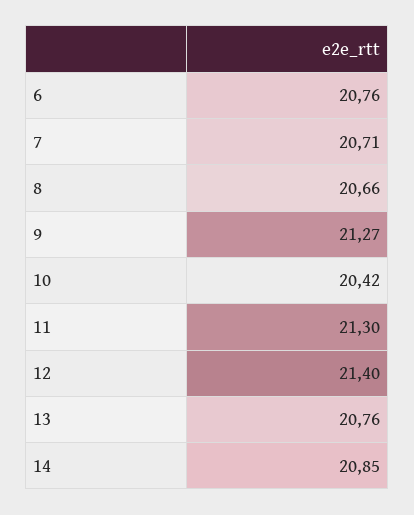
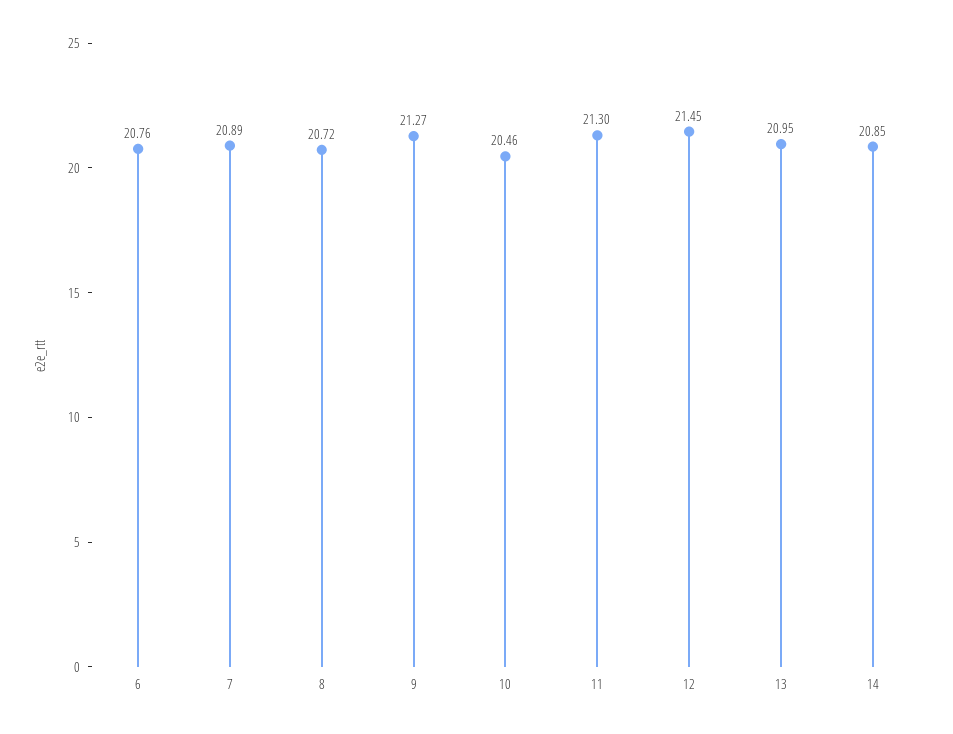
  {
    "6": 20.76,
-   "7": 20.71,
+   "7": 20.89,
-   "8": 20.66,
+   "8": 20.72,
    "9": 21.27,
-   "10": 20.42,
+   "10": 20.46,
    "11": 21.3,
-   "12": 21.4,
+   "12": 21.45,
-   "13": 20.76,
+   "13": 20.95,
    "14": 20.85
  }

